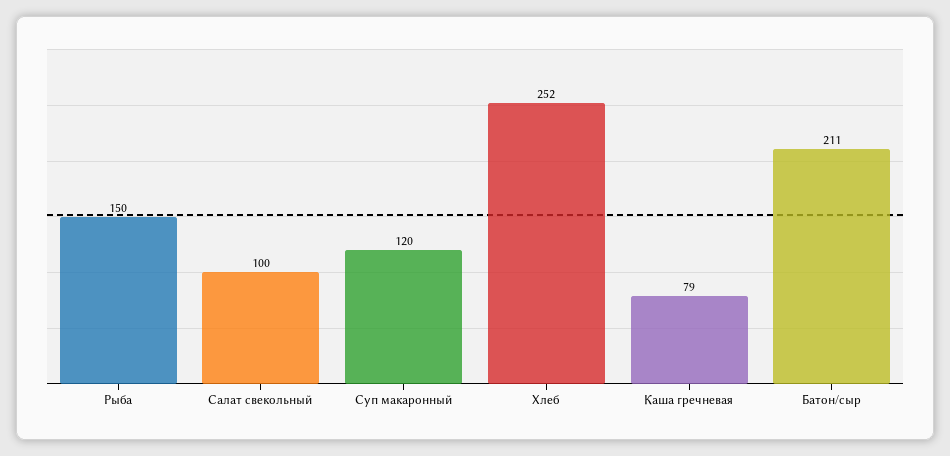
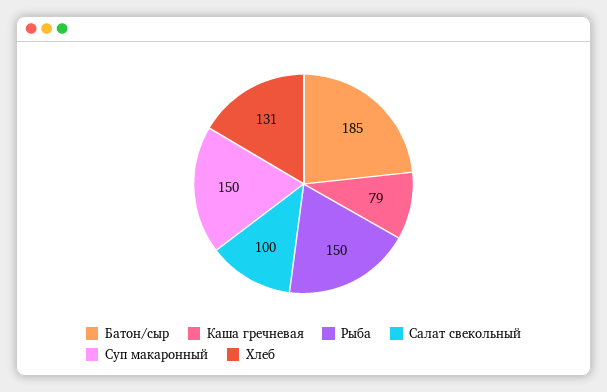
  {
    "Рыба": 150,
    "Салат свекольный": 100,
-   "Суп макаронный": 120,
+   "Суп макаронный": 150,
-   "Хлеб": 252,
+   "Хлеб": 131,
    "Каша гречневая": 79,
-   "Батон/сыр": 211
+   "Батон/сыр": 185
  }

